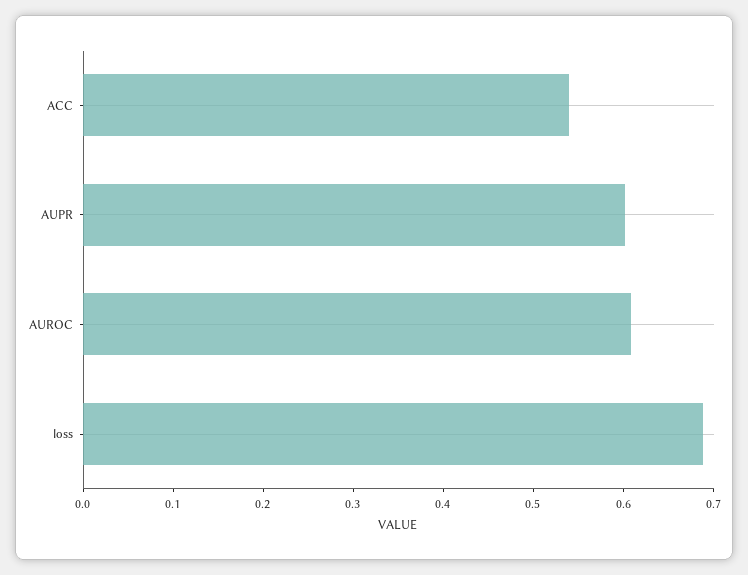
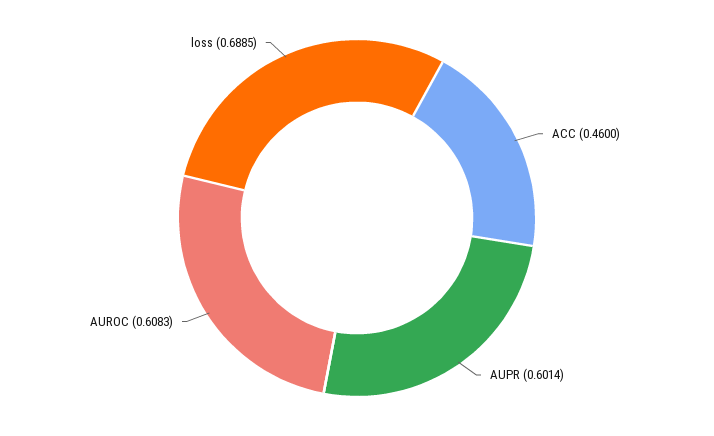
  {
-   "ACC": 0.54,
+   "ACC": 0.46,
    "AUPR": 0.6014,
    "AUROC": 0.6083,
    "loss": 0.6885
  }

